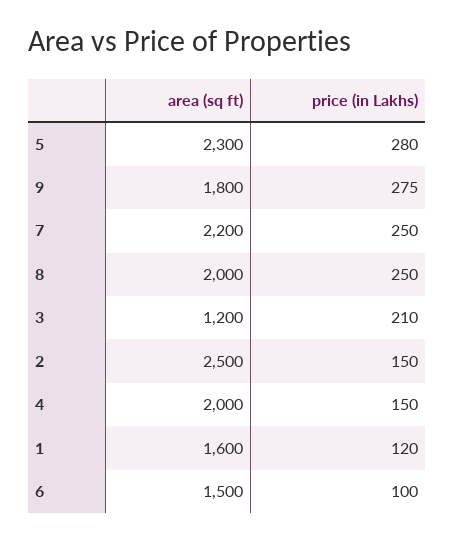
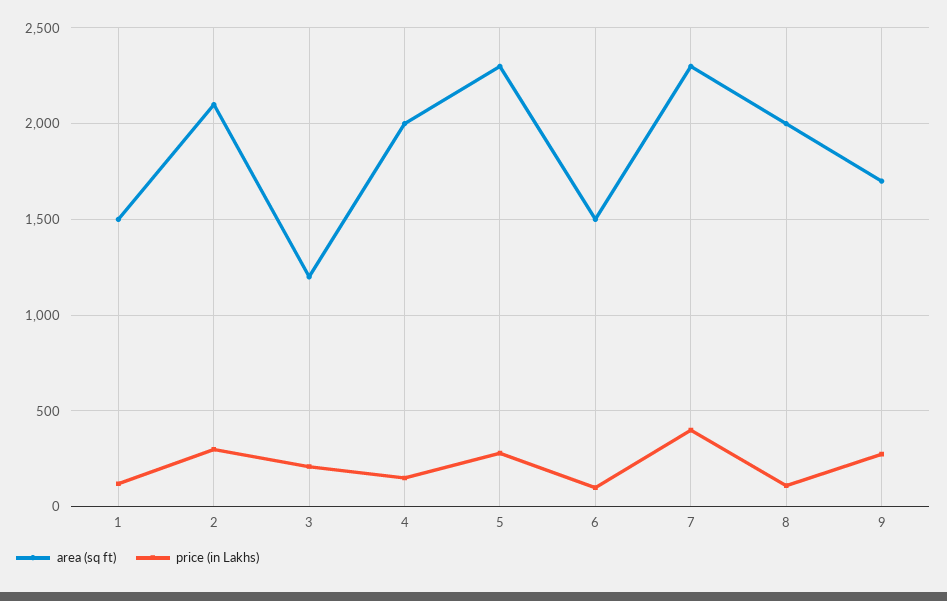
  {
    "area (sq ft)": {
      "5": 2300,
-     "9": 1800,
+     "9": 1700,
-     "7": 2200,
+     "7": 2300,
      "8": 2000,
      "3": 1200,
-     "2": 2500,
+     "2": 2100,
      "4": 2000,
-     "1": 1600,
+     "1": 1500,
      "6": 1500
    },
    "price (in Lakhs)": {
      "5": 280,
      "9": 275,
-     "7": 250,
+     "7": 400,
-     "8": 250,
+     "8": 100,
      "3": 210,
-     "2": 150,
+     "2": 300,
      "4": 150,
      "1": 120,
      "6": 100
    }
  }

